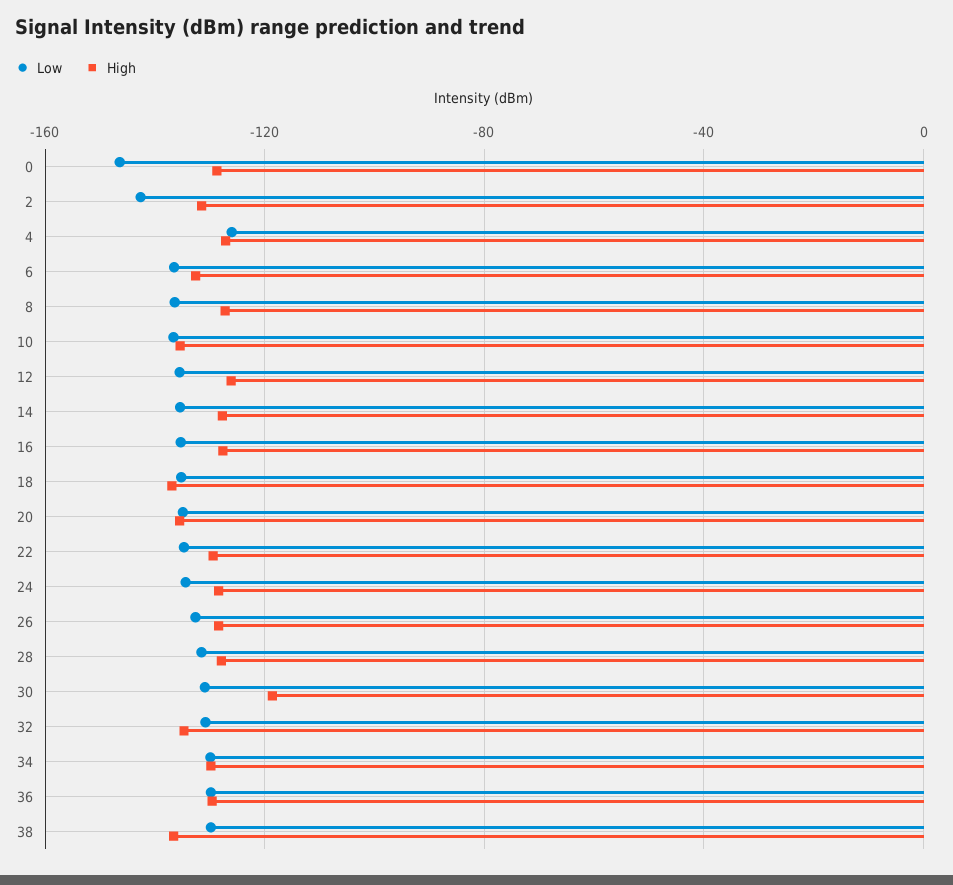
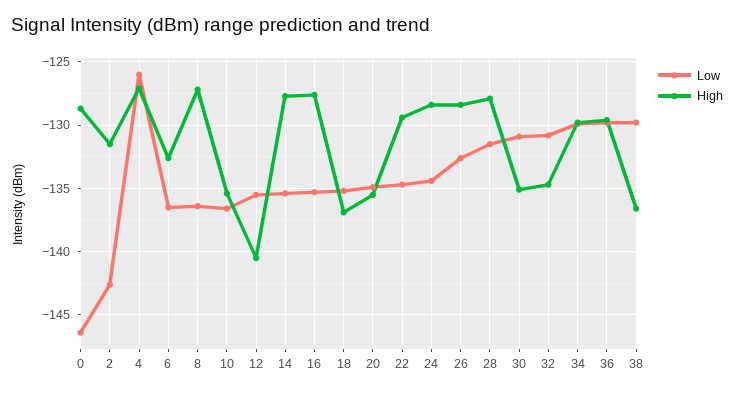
  {
    "Low": {
      "0": -146.5,
      "2": -142.5,
      "4": -126,
      "6": -136.5,
      "8": -136.5,
      "10": -136.5,
      "12": -135.5,
      "14": -135.5,
      "16": -135.5,
      "18": -135,
      "20": -135,
      "22": -134.5,
      "24": -134.5,
      "26": -132.5,
      "28": -131.5,
      "30": -131,
      "32": -131,
      "34": -130,
      "36": -130,
      "38": -130
    },
    "High": {
      "0": -128.5,
      "2": -131.5,
      "4": -127,
      "6": -132.5,
      "8": -127,
      "10": -135.5,
-     "12": -125,
+     "12": -140.5,
      "14": -127.5,
      "16": -127.5,
      "18": -137,
      "20": -135.5,
      "22": -129.5,
      "24": -128.5,
      "26": -128.5,
      "28": -128,
-     "30": -120,
+     "30": -135,
      "32": -134.5,
      "34": -130,
      "36": -129.5,
      "38": -136.5
    }
  }

